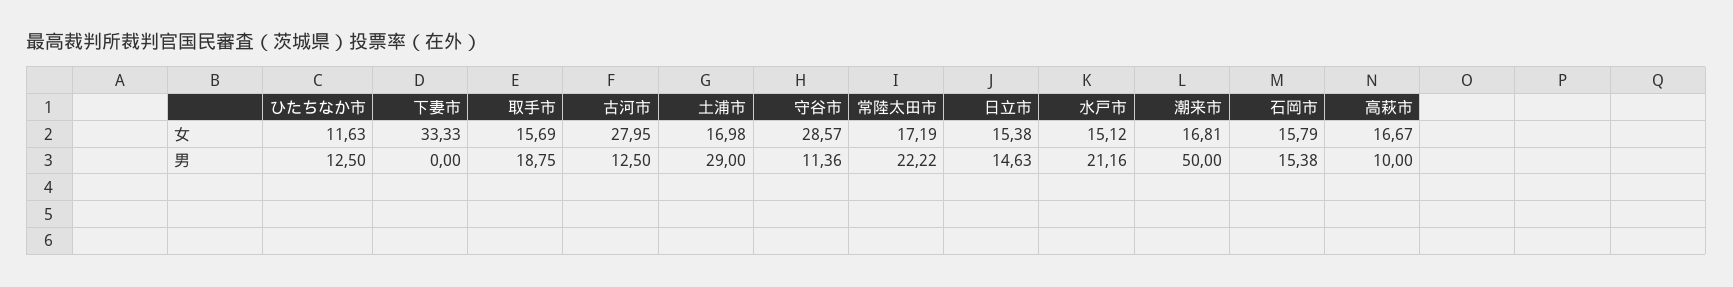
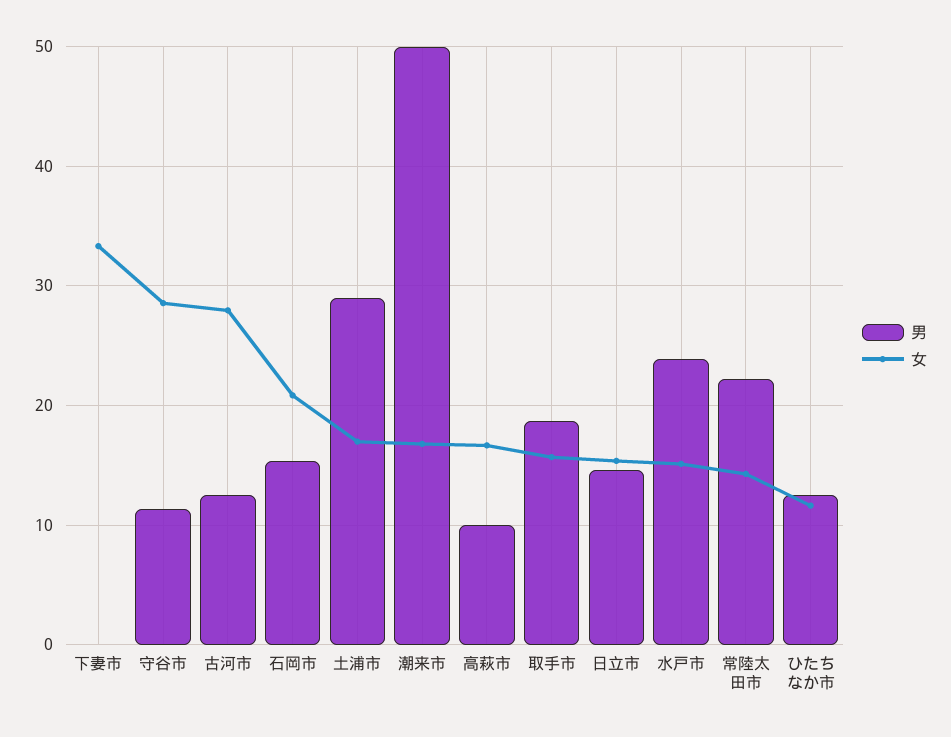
  {
    "女": {
      "ひたちなか市": 11.63,
      "下妻市": 33.33,
      "取手市": 15.69,
      "古河市": 27.95,
      "土浦市": 16.98,
      "守谷市": 28.57,
-     "常陸太田市": 17.19,
+     "常陸太田市": 14,
      "日立市": 15.38,
      "水戸市": 15.12,
      "潮来市": 16.81,
-     "石岡市": 15.79,
+     "石岡市": 21,
      "高萩市": 16.67
    },
    "男": {
      "ひたちなか市": 12.5,
      "下妻市": 0,
      "取手市": 18.75,
      "古河市": 12.5,
      "土浦市": 29,
      "守谷市": 11.36,
      "常陸太田市": 22.22,
      "日立市": 14.63,
-     "水戸市": 21.16,
+     "水戸市": 24,
      "潮来市": 50,
      "石岡市": 15.38,
      "高萩市": 10
    }
  }

